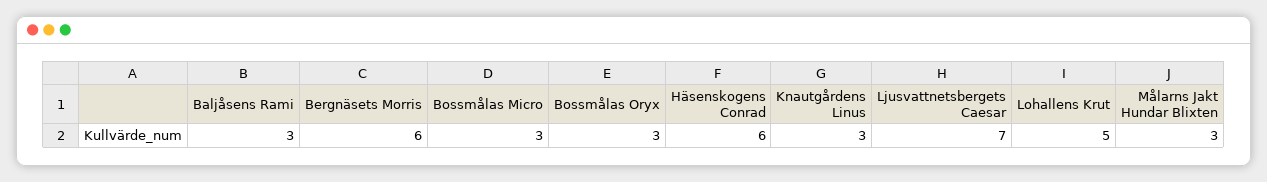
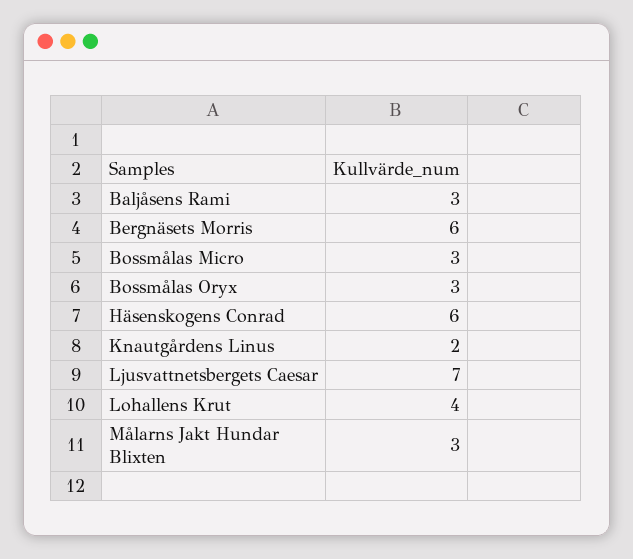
  {
    "Baljåsens Rami": 3,
    "Bergnäsets Morris": 6,
    "Bossmålas Micro": 3,
    "Bossmålas Oryx": 3,
    "Häsenskogens Conrad": 6,
-   "Knautgårdens Linus": 3,
+   "Knautgårdens Linus": 2,
    "Ljusvattnetsbergets Caesar": 7,
-   "Lohallens Krut": 5,
+   "Lohallens Krut": 4,
    "Målarns Jakt Hundar Blixten": 3
  }

